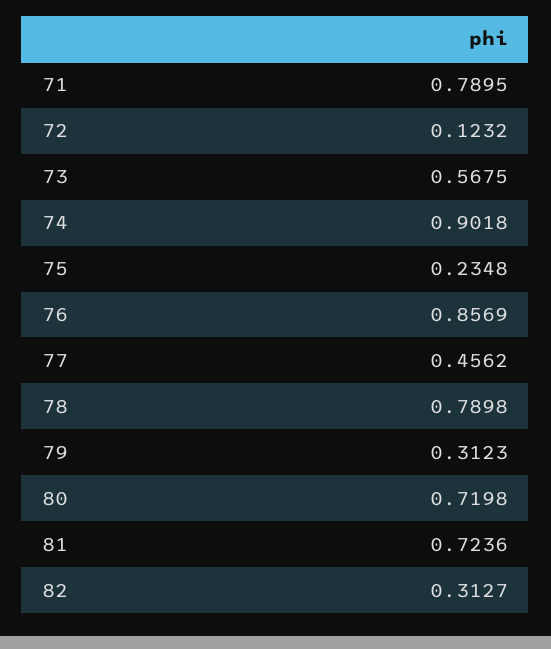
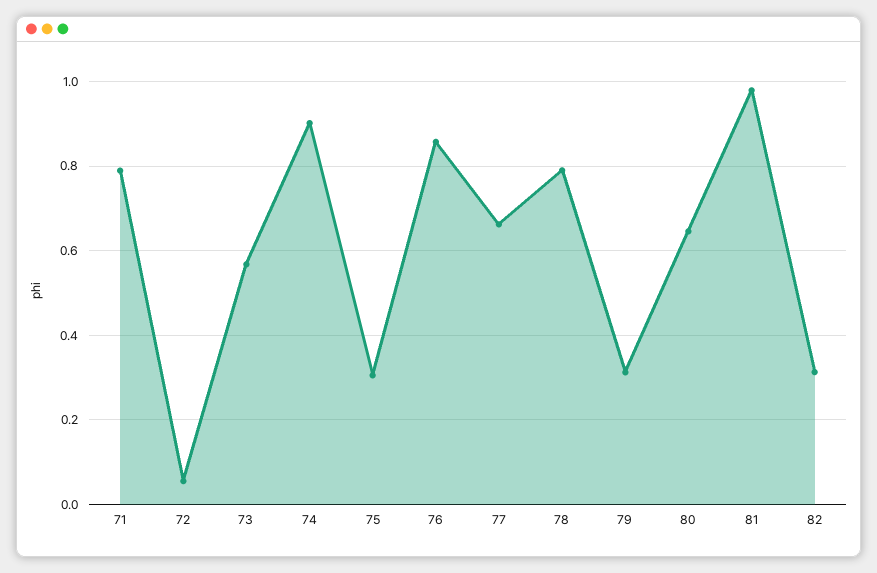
  {
    "71": 0.7895,
-   "72": 0.1232,
+   "72": 0.06,
    "73": 0.5675,
    "74": 0.9018,
-   "75": 0.2348,
+   "75": 0.3,
    "76": 0.8569,
-   "77": 0.4562,
+   "77": 0.66,
    "78": 0.7898,
    "79": 0.3123,
-   "80": 0.7198,
+   "80": 0.64,
-   "81": 0.7236,
+   "81": 0.98,
    "82": 0.3127
  }

